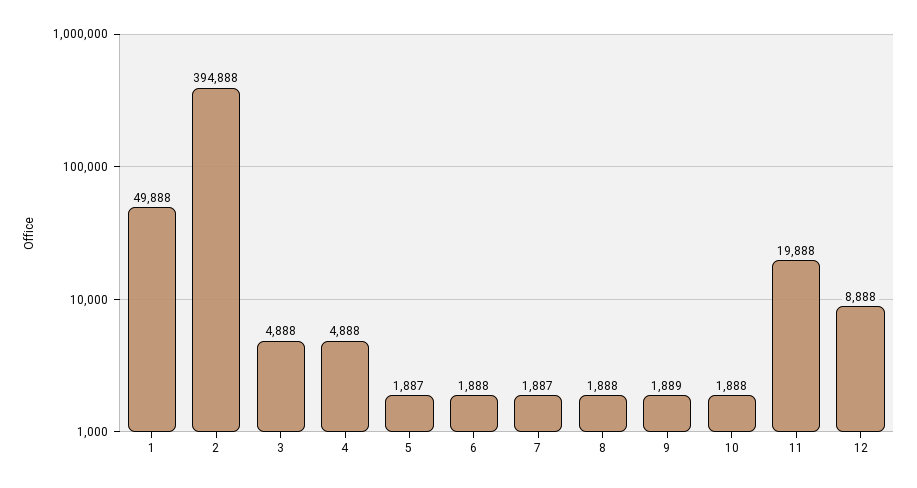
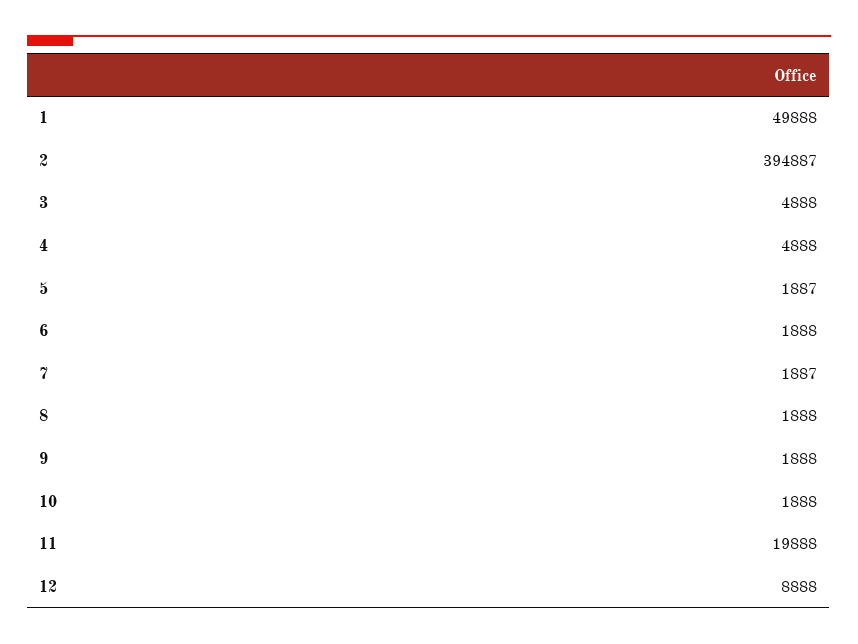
  {
    "1": 49888,
-   "2": 394888,
+   "2": 394887,
    "3": 4888,
    "4": 4888,
    "5": 1887,
    "6": 1888,
    "7": 1887,
    "8": 1888,
-   "9": 1889,
+   "9": 1888,
    "10": 1888,
    "11": 19888,
    "12": 8888
  }

